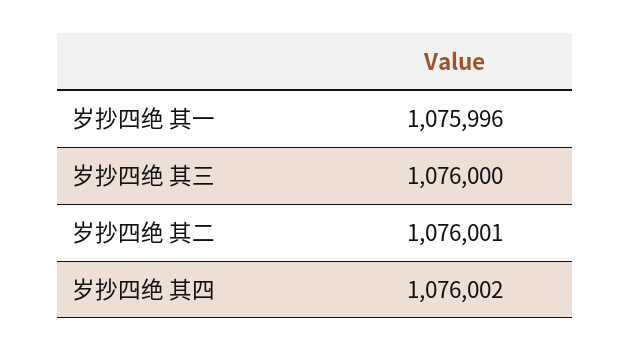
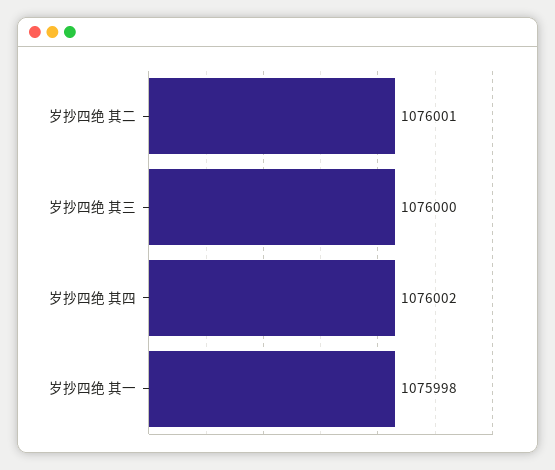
  {
-   "岁抄四绝 其一": 1075996,
+   "岁抄四绝 其一": 1075998,
    "岁抄四绝 其三": 1076000,
    "岁抄四绝 其二": 1076001,
    "岁抄四绝 其四": 1076002
  }

